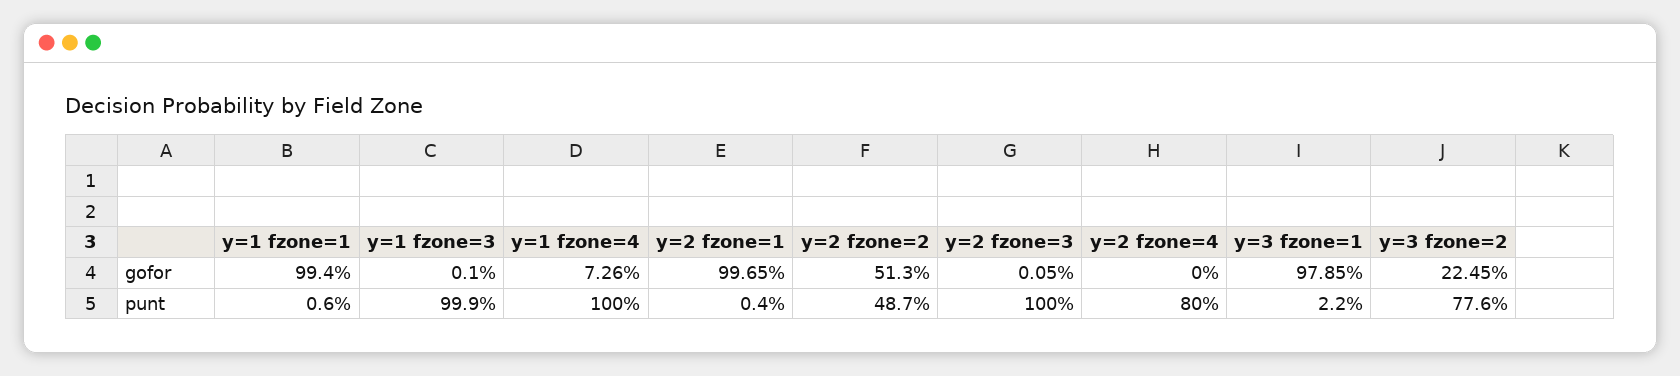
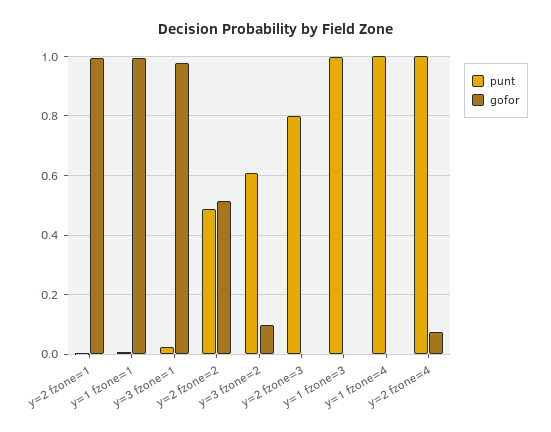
  {
    "gofor": {
      "y=1 fzone=1": 0.994,
      "y=1 fzone=3": 0.001,
-     "y=1 fzone=4": 0.0726,
+     "y=1 fzone=4": 0,
      "y=2 fzone=1": 0.9965,
      "y=2 fzone=2": 0.513,
      "y=2 fzone=3": 0.0005,
-     "y=2 fzone=4": 0,
+     "y=2 fzone=4": 0.075,
      "y=3 fzone=1": 0.9785,
-     "y=3 fzone=2": 0.2245
+     "y=3 fzone=2": 0.1
    },
    "punt": {
      "y=1 fzone=1": 0.006,
      "y=1 fzone=3": 0.999,
      "y=1 fzone=4": 1,
      "y=2 fzone=1": 0.004,
      "y=2 fzone=2": 0.487,
-     "y=2 fzone=3": 1,
+     "y=2 fzone=3": 0.8,
-     "y=2 fzone=4": 0.8,
+     "y=2 fzone=4": 1,
      "y=3 fzone=1": 0.022,
-     "y=3 fzone=2": 0.776
+     "y=3 fzone=2": 0.6
    }
  }

